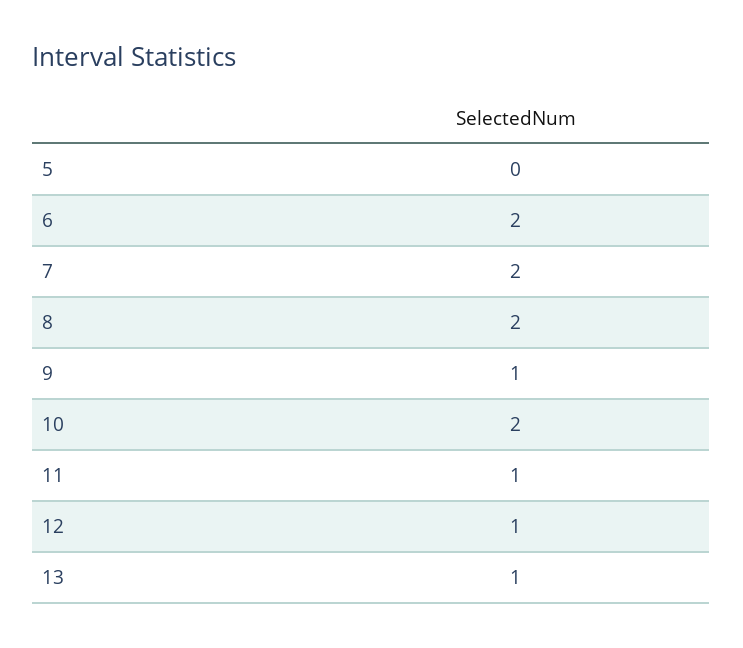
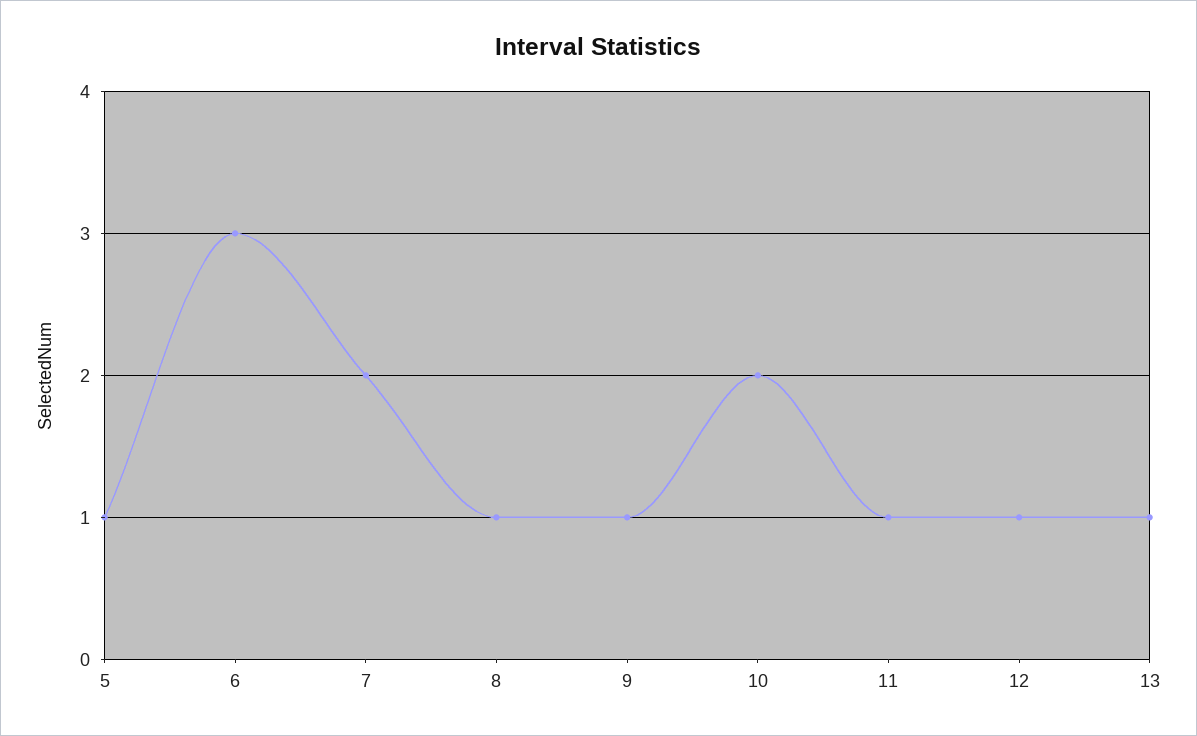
  {
-   "5": 0,
+   "5": 1,
-   "6": 2,
+   "6": 3,
    "7": 2,
-   "8": 2,
+   "8": 1,
    "9": 1,
    "10": 2,
    "11": 1,
    "12": 1,
    "13": 1
  }

